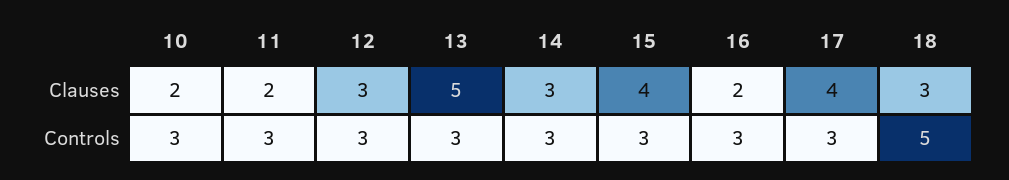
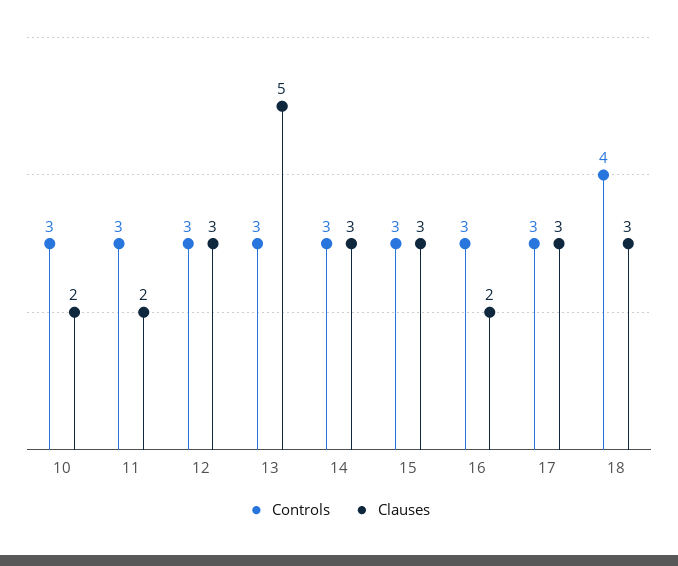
  {
    "Clauses": {
      "10": 2,
      "11": 2,
      "12": 3,
      "13": 5,
      "14": 3,
-     "15": 4,
+     "15": 3,
      "16": 2,
-     "17": 4,
+     "17": 3,
      "18": 3
    },
    "Controls": {
      "10": 3,
      "11": 3,
      "12": 3,
      "13": 3,
      "14": 3,
      "15": 3,
      "16": 3,
      "17": 3,
-     "18": 5
+     "18": 4
    }
  }

